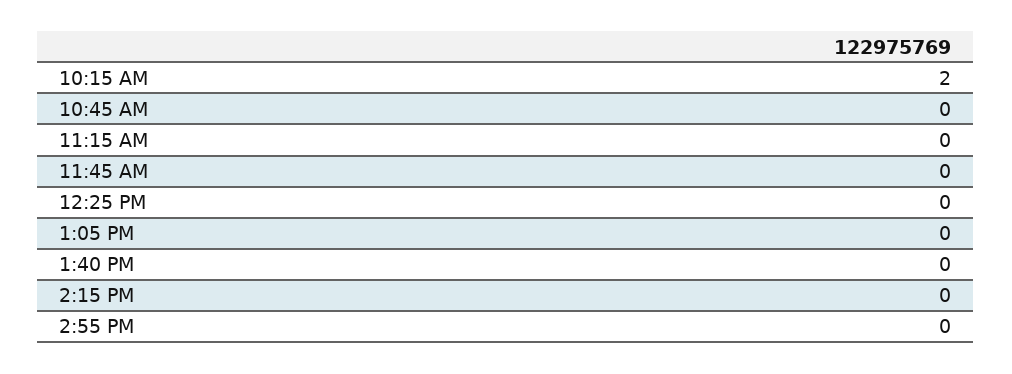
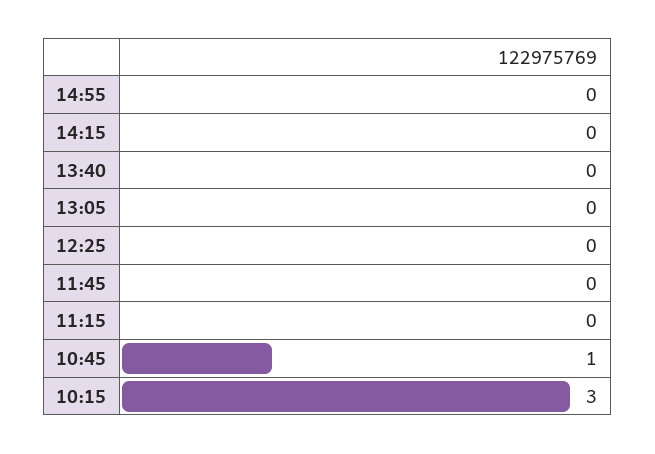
  {
-   "10:15 AM": 2,
+   "10:15 AM": 3,
-   "10:45 AM": 0,
+   "10:45 AM": 1,
    "11:15 AM": 0,
    "11:45 AM": 0,
    "12:25 PM": 0,
    "1:05 PM": 0,
    "1:40 PM": 0,
    "2:15 PM": 0,
    "2:55 PM": 0
  }

